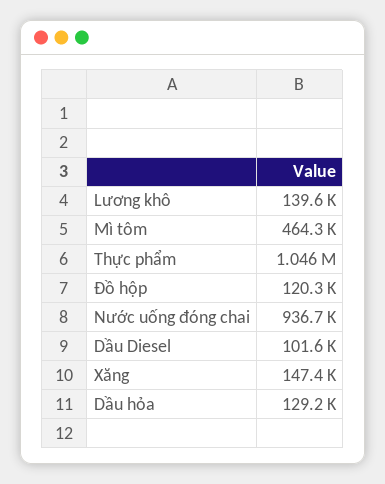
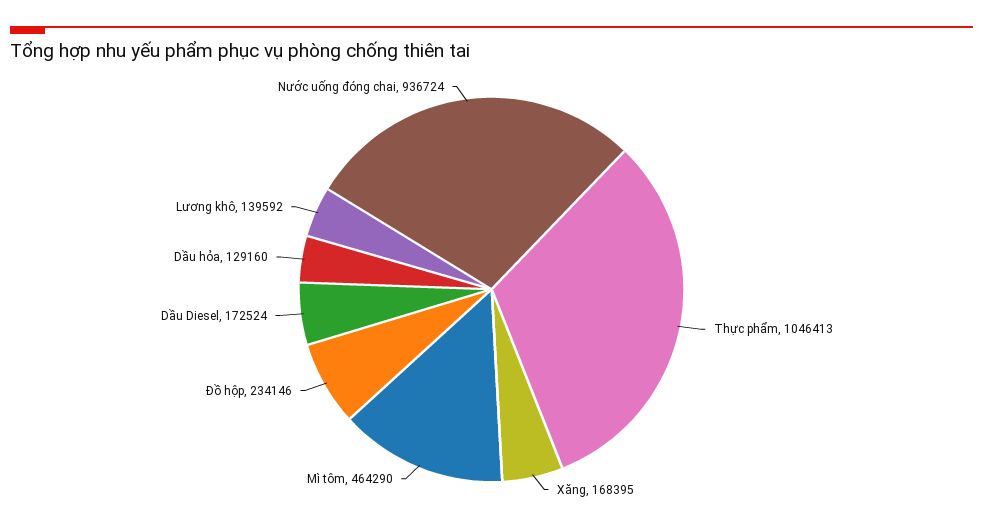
  {
    "Lương khô": 139592,
    "Mì tôm": 464290,
    "Thực phẩm": 1046413,
-   "Đồ hộp": 120300,
+   "Đồ hộp": 234146,
    "Nước uống đóng chai": 936724,
-   "Dầu Diesel": 101600,
+   "Dầu Diesel": 172524,
-   "Xăng": 147400,
+   "Xăng": 168395,
    "Dầu hỏa": 129160
  }

